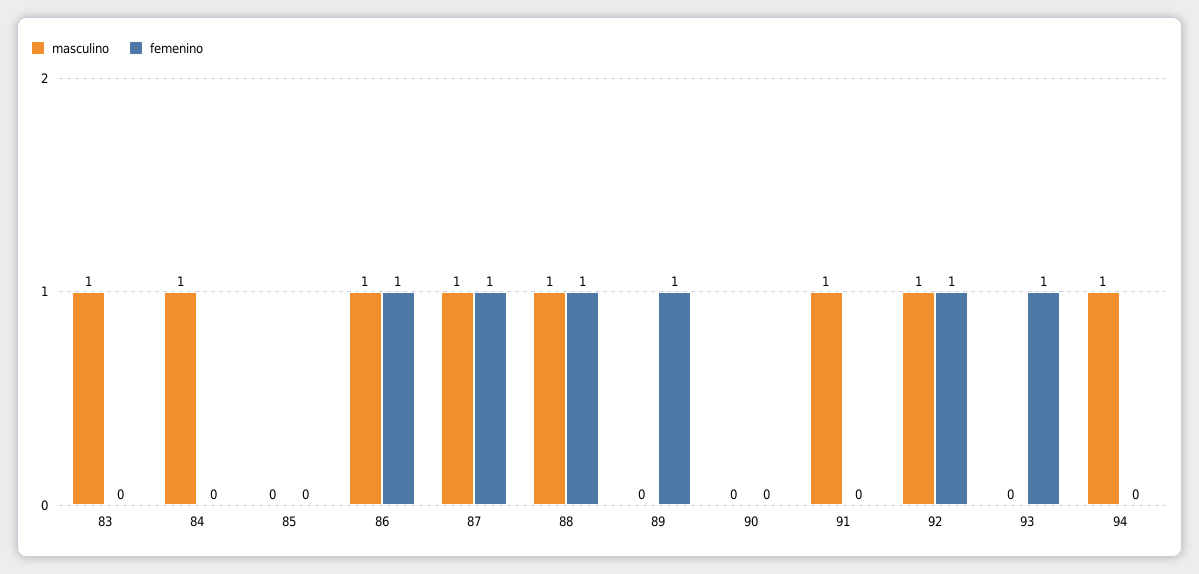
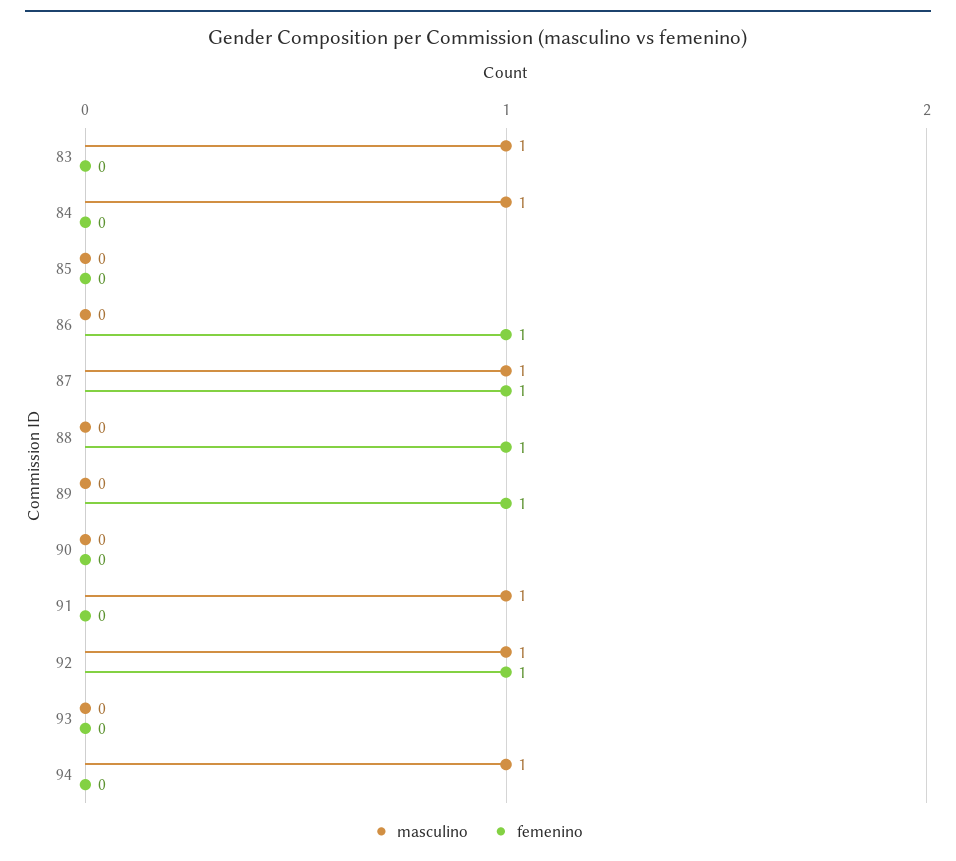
  {
    "masculino": {
      "83": 1,
      "84": 1,
      "85": 0,
-     "86": 1,
+     "86": 0,
      "87": 1,
-     "88": 1,
+     "88": 0,
      "89": 0,
      "90": 0,
      "91": 1,
      "92": 1,
      "93": 0,
      "94": 1
    },
    "femenino": {
      "83": 0,
      "84": 0,
      "85": 0,
      "86": 1,
      "87": 1,
      "88": 1,
      "89": 1,
      "90": 0,
      "91": 0,
      "92": 1,
-     "93": 1,
+     "93": 0,
      "94": 0
    }
  }

